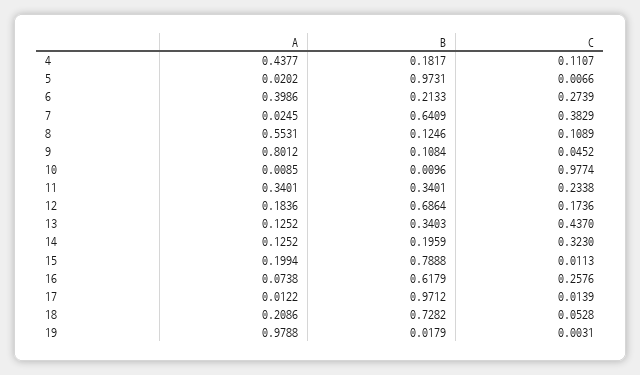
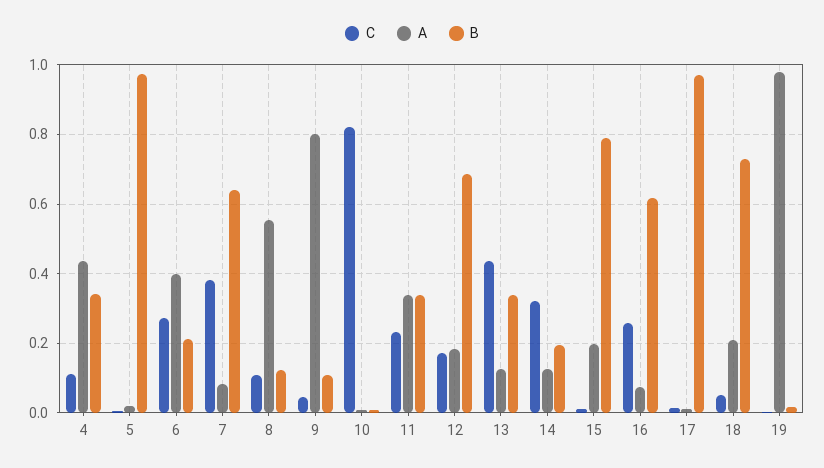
  {
    "A": {
      "4": 0.4377,
      "5": 0.0202,
      "6": 0.3986,
-     "7": 0.0245,
+     "7": 0.08,
      "8": 0.5531,
      "9": 0.8012,
      "10": 0.0085,
      "11": 0.3401,
      "12": 0.1836,
      "13": 0.1252,
      "14": 0.1252,
      "15": 0.1994,
      "16": 0.0738,
      "17": 0.0122,
      "18": 0.2086,
      "19": 0.9788
    },
    "B": {
-     "4": 0.1817,
+     "4": 0.34,
      "5": 0.9731,
      "6": 0.2133,
      "7": 0.6409,
      "8": 0.1246,
      "9": 0.1084,
      "10": 0.0096,
      "11": 0.3401,
      "12": 0.6864,
      "13": 0.3403,
      "14": 0.1959,
      "15": 0.7888,
      "16": 0.6179,
      "17": 0.9712,
      "18": 0.7282,
      "19": 0.0179
    },
    "C": {
      "4": 0.1107,
      "5": 0.0066,
      "6": 0.2739,
      "7": 0.3829,
      "8": 0.1089,
      "9": 0.0452,
-     "10": 0.9774,
+     "10": 0.82,
      "11": 0.2338,
      "12": 0.1736,
      "13": 0.437,
      "14": 0.323,
      "15": 0.0113,
      "16": 0.2576,
      "17": 0.0139,
      "18": 0.0528,
      "19": 0.0031
    }
  }

